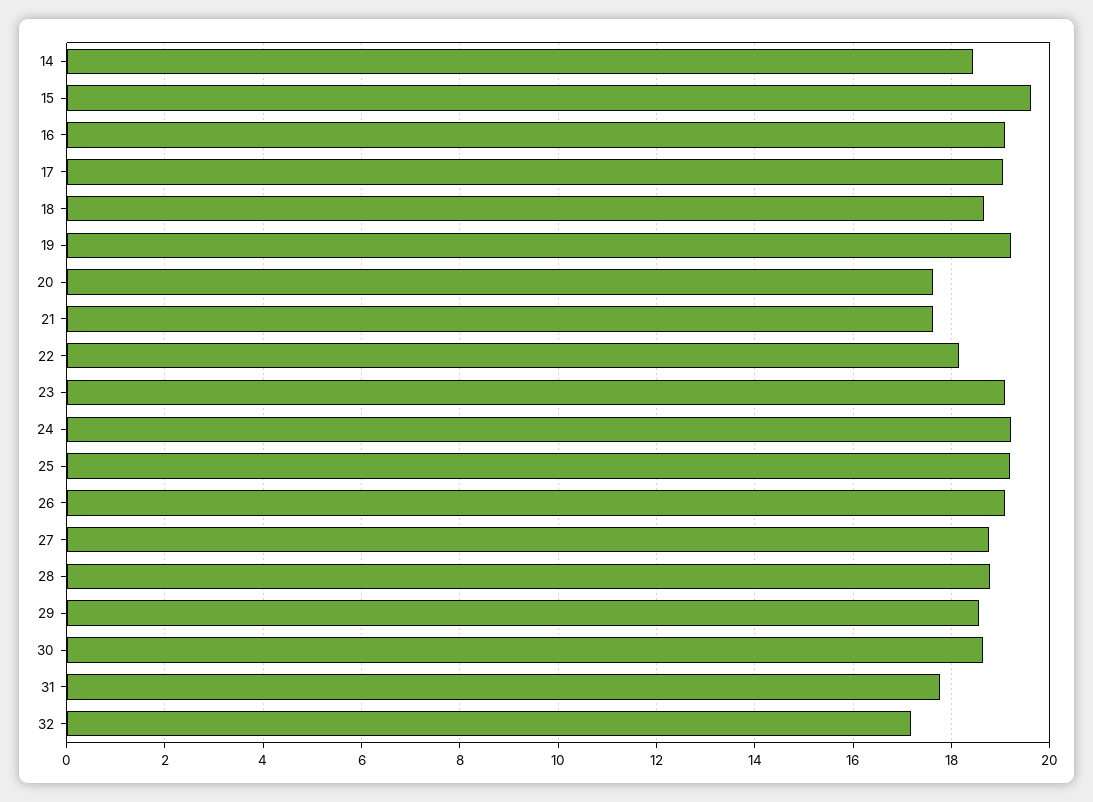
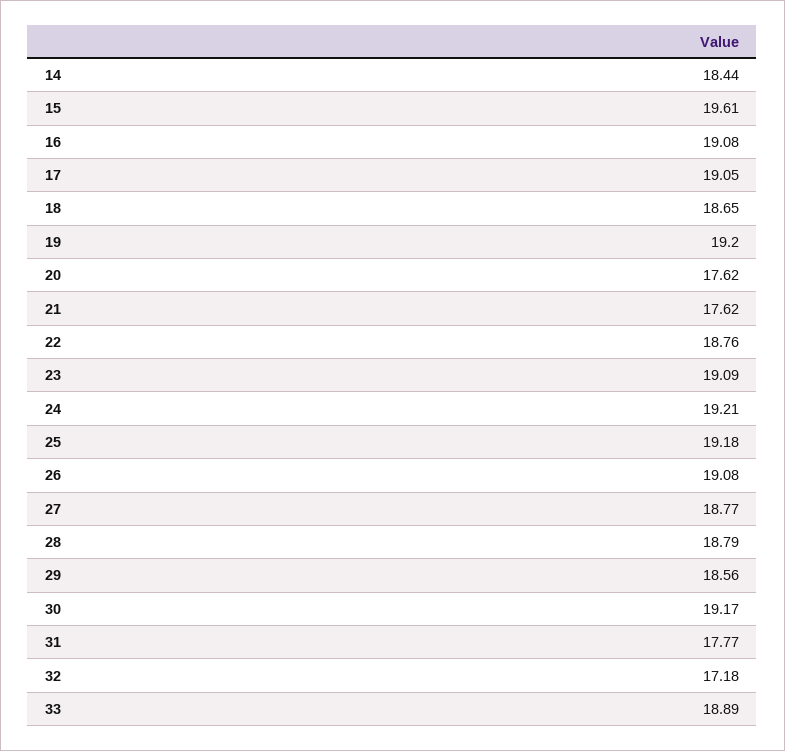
  {
    "14": 18.44,
    "15": 19.61,
    "16": 19.08,
    "17": 19.05,
    "18": 18.65,
    "19": 19.2,
    "20": 17.62,
    "21": 17.62,
-   "22": 18.2,
+   "22": 18.76,
    "23": 19.09,
    "24": 19.21,
    "25": 19.18,
    "26": 19.08,
    "27": 18.77,
    "28": 18.79,
    "29": 18.56,
-   "30": 18.6,
+   "30": 19.17,
    "31": 17.77,
-   "32": 17.18
+   "32": 17.18,
+   "33": 18.89
  }

